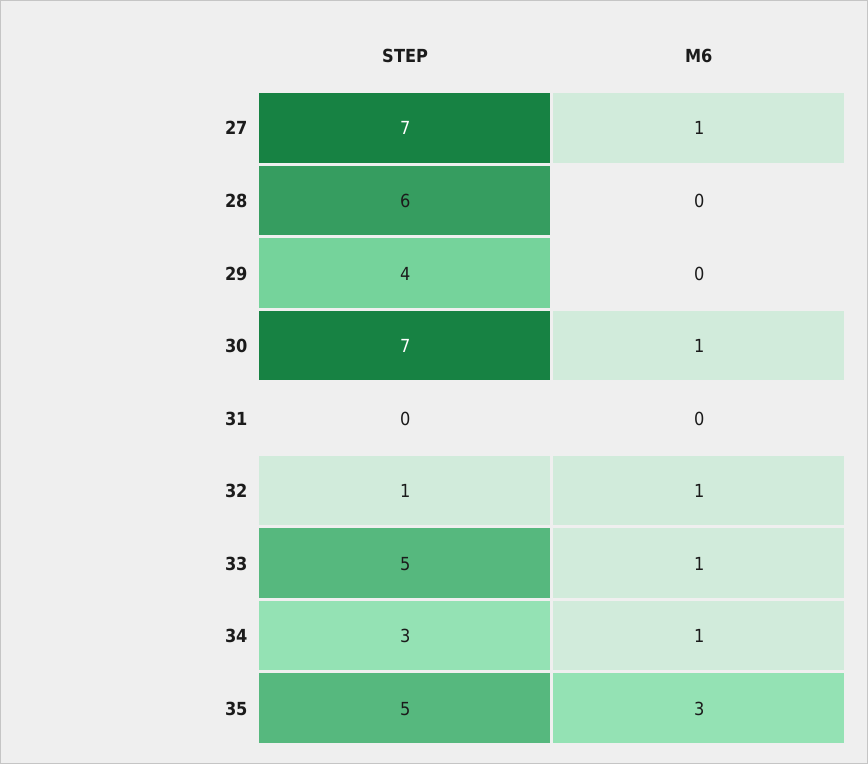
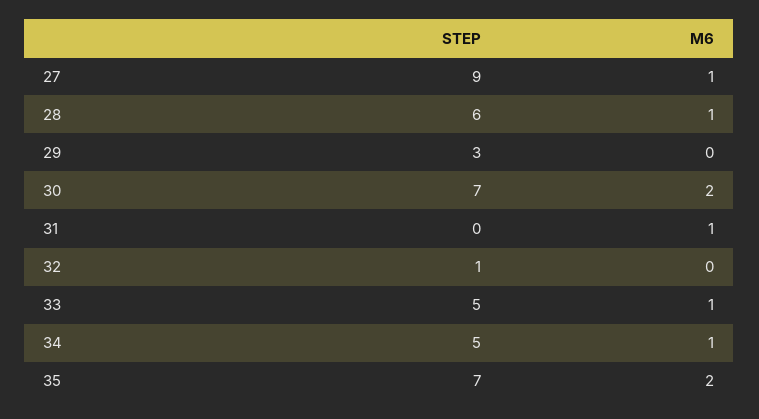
  {
    "STEP": {
-     "27": 7,
+     "27": 9,
      "28": 6,
-     "29": 4,
+     "29": 3,
      "30": 7,
      "31": 0,
      "32": 1,
      "33": 5,
-     "34": 3,
+     "34": 5,
-     "35": 5
+     "35": 7
    },
    "M6": {
      "27": 1,
-     "28": 0,
+     "28": 1,
      "29": 0,
-     "30": 1,
+     "30": 2,
-     "31": 0,
+     "31": 1,
-     "32": 1,
+     "32": 0,
      "33": 1,
      "34": 1,
-     "35": 3
+     "35": 2
    }
  }

